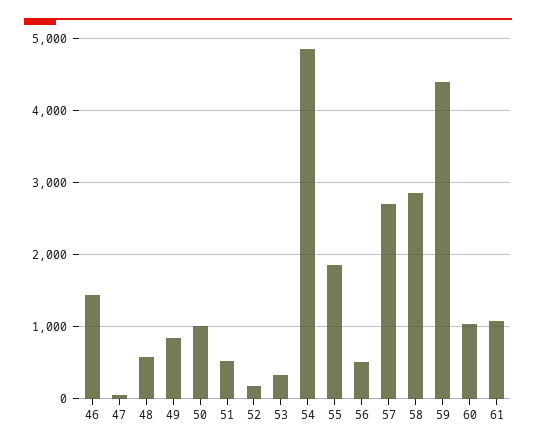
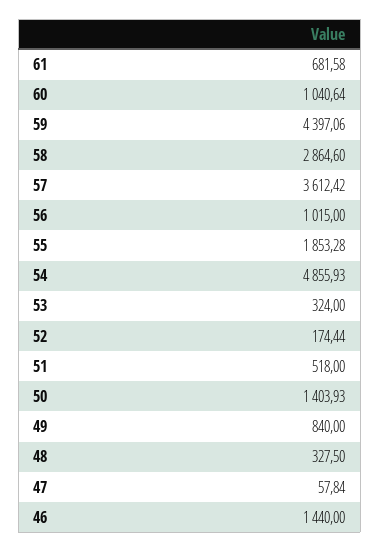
  {
    "46": 1440,
    "47": 57.84,
-   "48": 600,
+   "48": 327.5,
    "49": 840,
-   "50": 1000,
+   "50": 1403.93,
    "51": 518,
    "52": 174.44,
    "53": 324,
    "54": 4855.93,
    "55": 1853.28,
-   "56": 500,
+   "56": 1015,
-   "57": 2700,
+   "57": 3612.42,
    "58": 2864.6,
    "59": 4397.06,
    "60": 1040.64,
-   "61": 1100
+   "61": 681.58
  }

